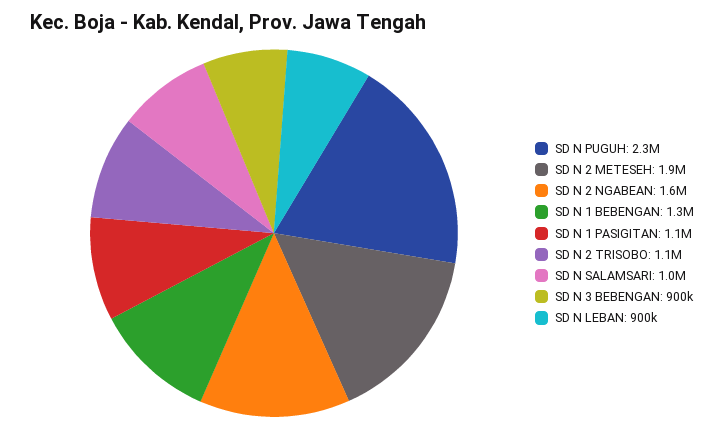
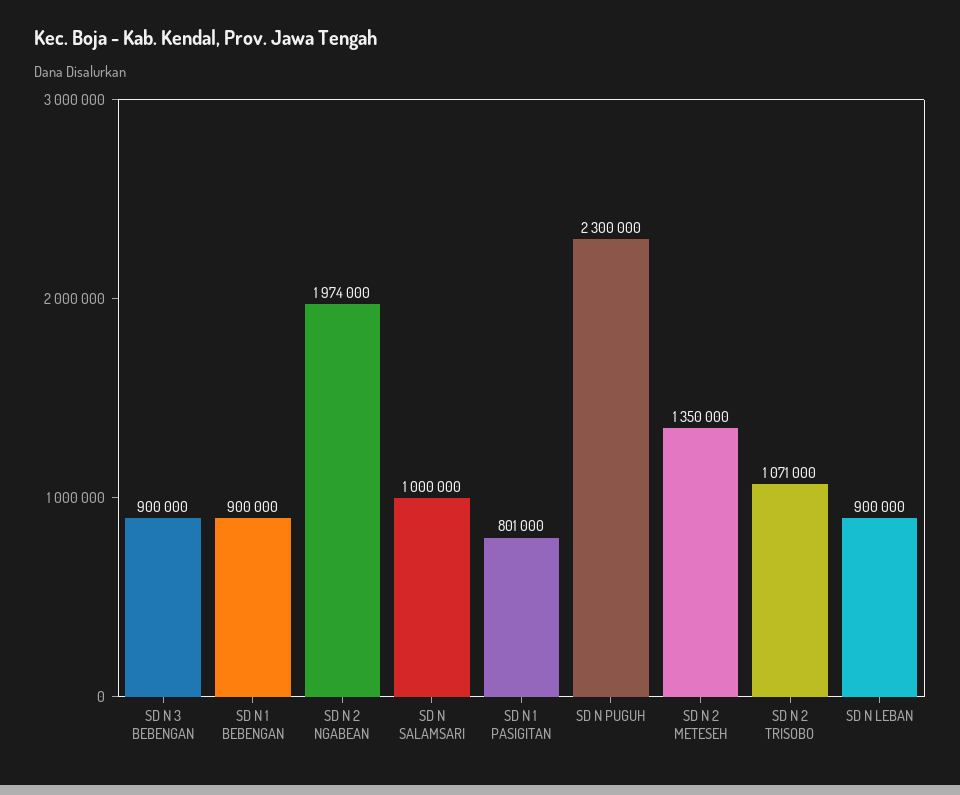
  {
    "SD N PUGUH": 2300000,
-   "SD N 2 METESEH": 1900000,
+   "SD N 2 METESEH": 1350000,
-   "SD N 2 NGABEAN": 1600000,
+   "SD N 2 NGABEAN": 1974000,
-   "SD N 1 BEBENGAN": 1300000,
+   "SD N 1 BEBENGAN": 900000,
-   "SD N 1 PASIGITAN": 1100000,
+   "SD N 1 PASIGITAN": 801000,
    "SD N 2 TRISOBO": 1071000,
    "SD N SALAMSARI": 1000000,
    "SD N 3 BEBENGAN": 900000,
    "SD N LEBAN": 900000
  }

